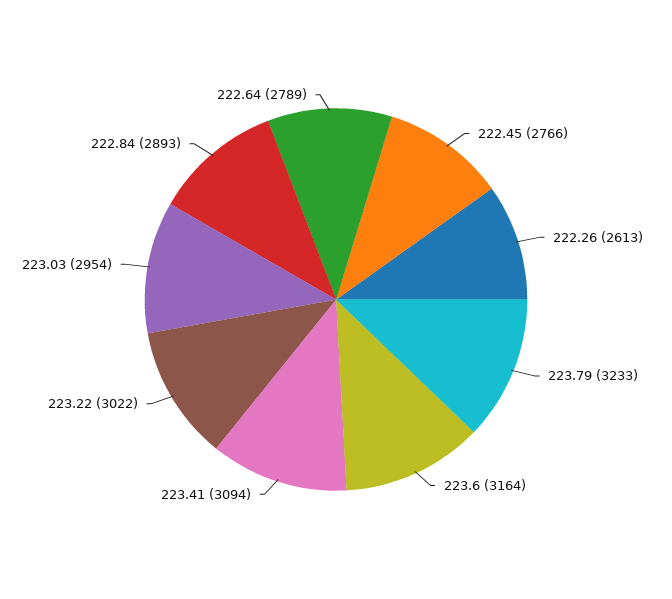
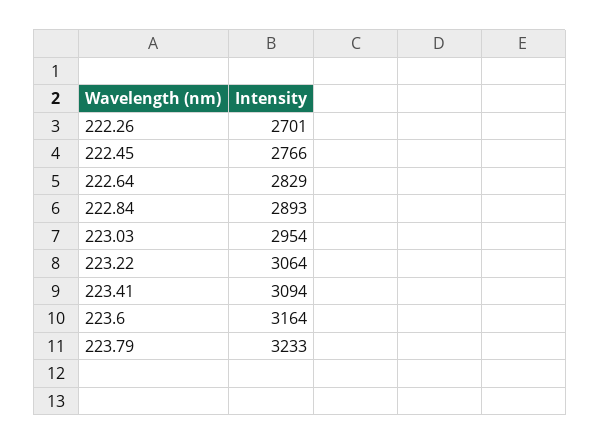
  {
    "222.45": 2766,
-   "222.26": 2613,
+   "222.26": 2701,
    "223.79": 3233,
    "223.6": 3164,
    "223.41": 3094,
-   "223.22": 3022,
+   "223.22": 3064,
    "223.03": 2954,
    "222.84": 2893,
-   "222.64": 2789
+   "222.64": 2829
  }

